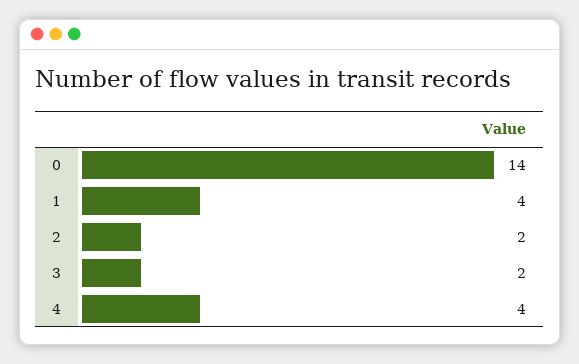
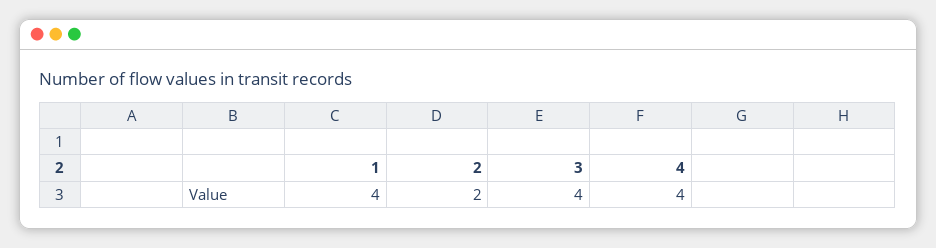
  {
-   "0": 14,
    "1": 4,
    "2": 2,
-   "3": 2,
+   "3": 4,
    "4": 4
  }

